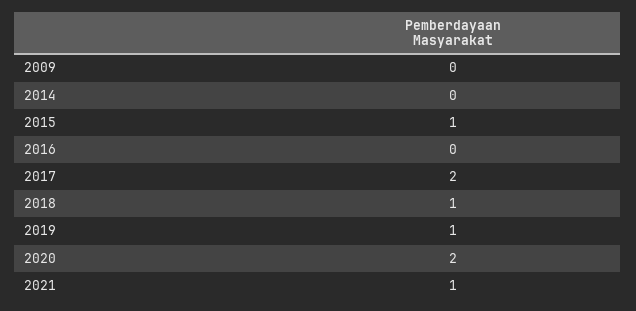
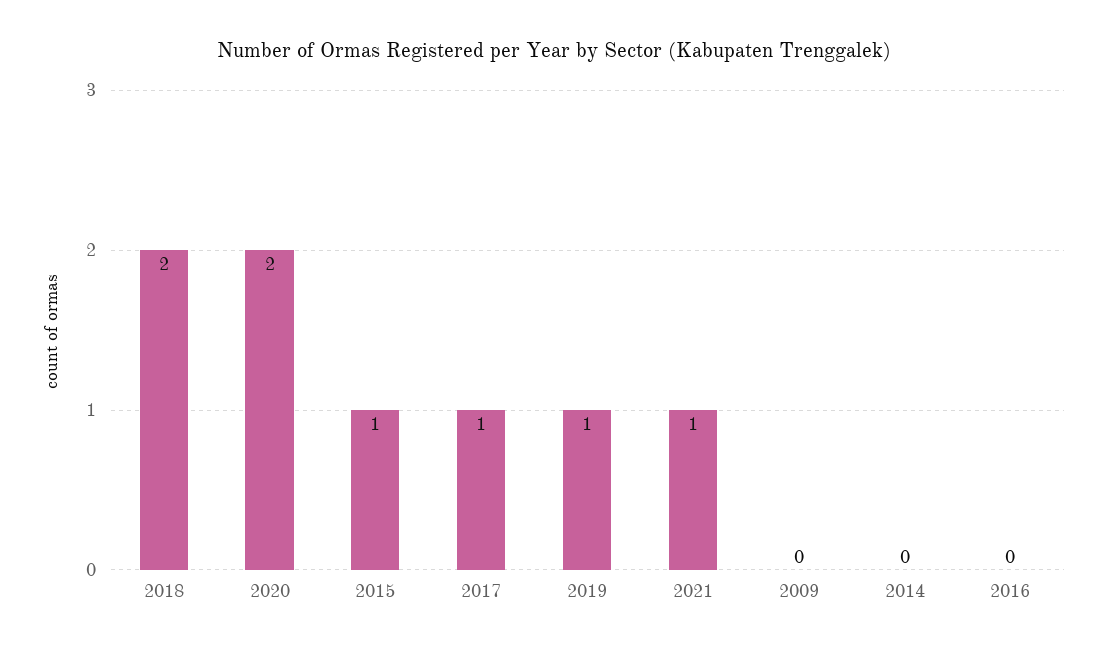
  {
    "2009": 0,
    "2014": 0,
    "2015": 1,
    "2016": 0,
-   "2017": 2,
+   "2017": 1,
-   "2018": 1,
+   "2018": 2,
    "2019": 1,
    "2020": 2,
    "2021": 1
  }

